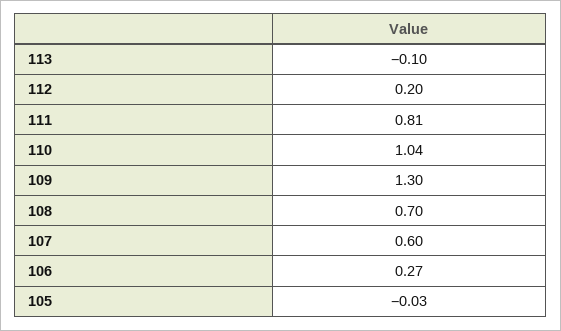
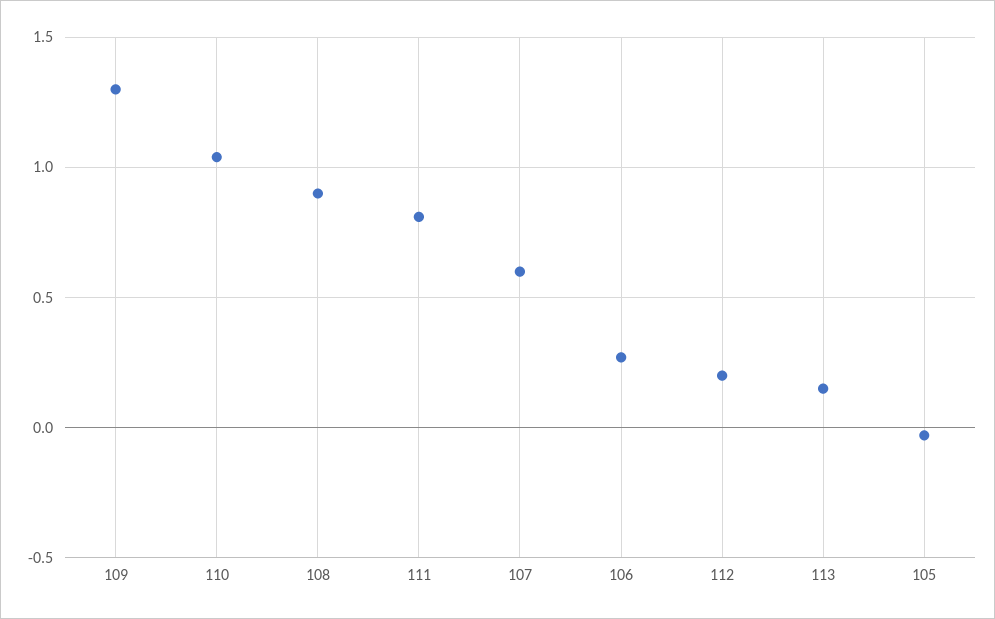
  {
-   "113": -0.1,
+   "113": 0.15,
    "112": 0.2,
    "111": 0.81,
    "110": 1.04,
    "109": 1.3,
-   "108": 0.7,
+   "108": 0.9,
    "107": 0.6,
    "106": 0.27,
    "105": -0.03
  }

